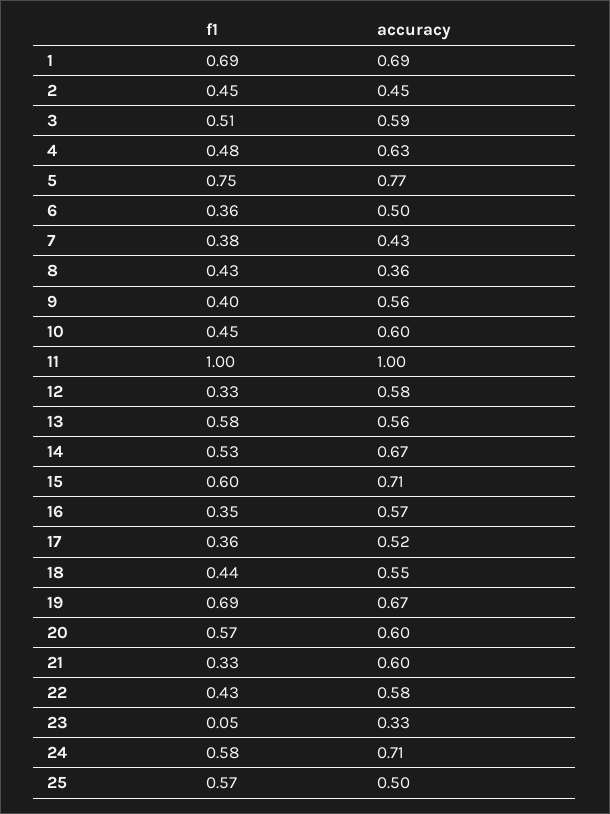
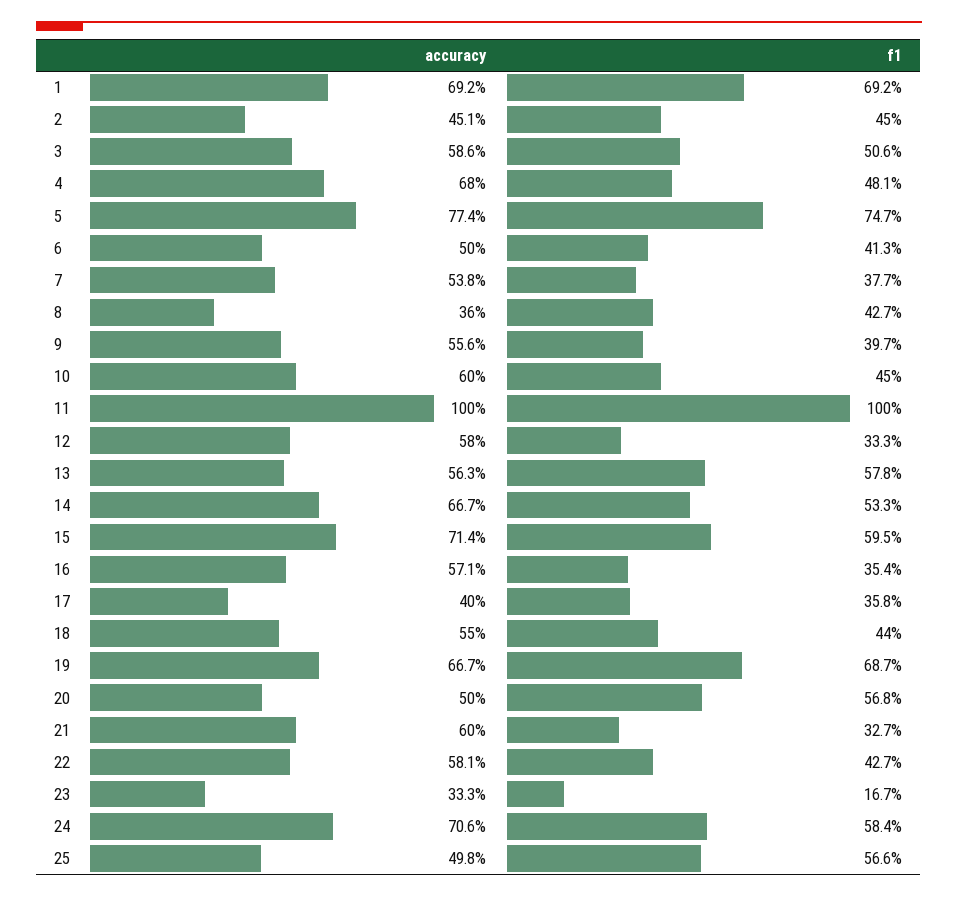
  {
    "f1": {
      "1": 0.692,
      "2": 0.45,
      "3": 0.506,
      "4": 0.481,
      "5": 0.747,
-     "6": 0.36,
+     "6": 0.413,
      "7": 0.377,
      "8": 0.427,
      "9": 0.397,
      "10": 0.45,
      "11": 1,
      "12": 0.333,
      "13": 0.578,
      "14": 0.533,
      "15": 0.595,
      "16": 0.354,
      "17": 0.358,
      "18": 0.44,
      "19": 0.687,
      "20": 0.568,
      "21": 0.327,
      "22": 0.427,
-     "23": 0.05,
+     "23": 0.167,
      "24": 0.584,
      "25": 0.566
    },
    "accuracy": {
      "1": 0.692,
      "2": 0.451,
      "3": 0.586,
-     "4": 0.63,
+     "4": 0.68,
      "5": 0.774,
      "6": 0.5,
-     "7": 0.43,
+     "7": 0.538,
      "8": 0.36,
      "9": 0.556,
      "10": 0.6,
      "11": 1,
      "12": 0.58,
      "13": 0.563,
      "14": 0.667,
      "15": 0.714,
      "16": 0.571,
-     "17": 0.52,
+     "17": 0.4,
      "18": 0.55,
      "19": 0.667,
-     "20": 0.6,
+     "20": 0.5,
      "21": 0.6,
      "22": 0.581,
      "23": 0.333,
      "24": 0.706,
      "25": 0.498
    }
  }

